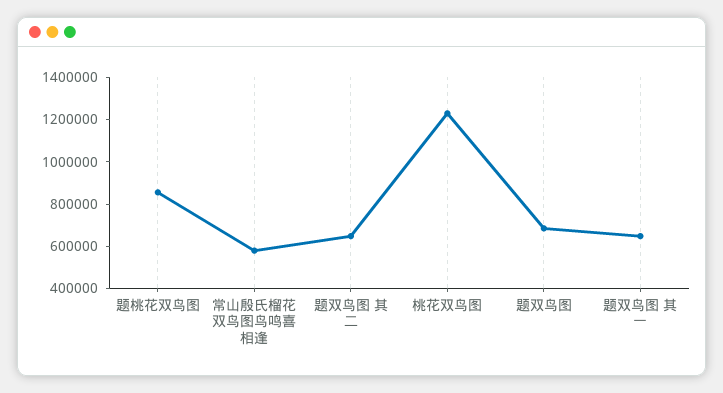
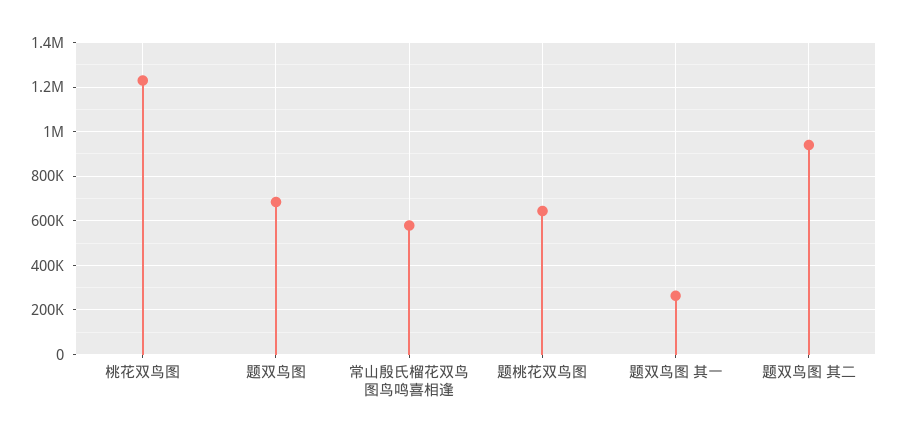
  {
-   "题桃花双鸟图": 850000,
+   "题桃花双鸟图": 650000,
    "常山殷氏榴花双鸟图鸟鸣喜相逢": 600000,
-   "题双鸟图 其二": 650000,
+   "题双鸟图 其二": 950000,
    "桃花双鸟图": 1250000,
    "题双鸟图": 700000,
-   "题双鸟图 其一": 650000
+   "题双鸟图 其一": 250000
  }

